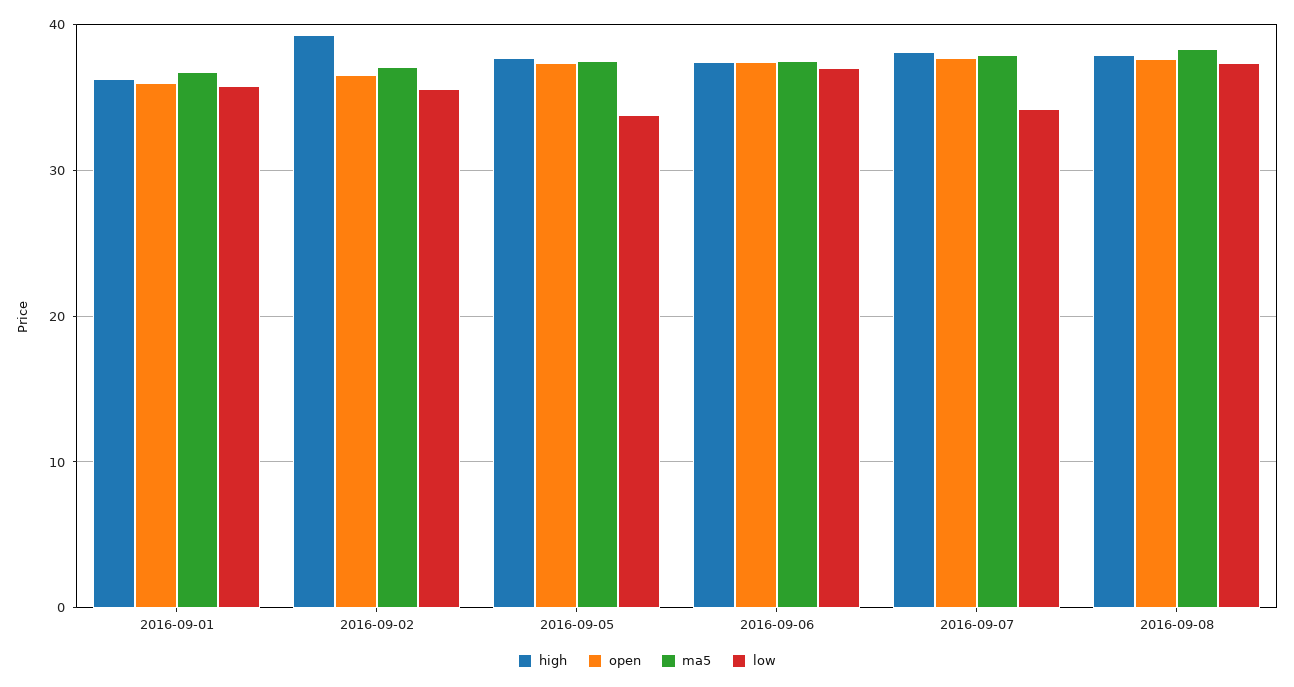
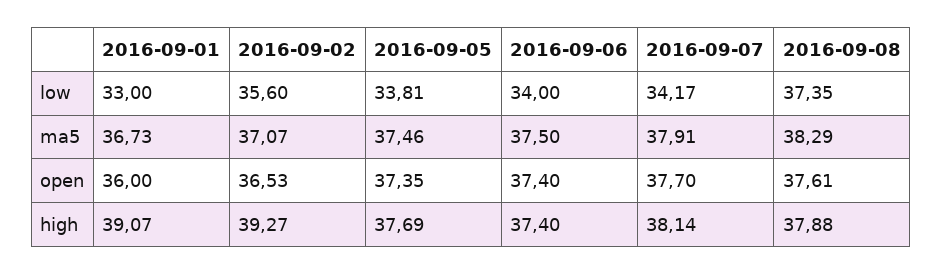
  {
    "high": {
-     "2016-09-01": 36,
+     "2016-09-01": 39.07,
      "2016-09-02": 39.27,
      "2016-09-05": 37.69,
      "2016-09-06": 37.4,
      "2016-09-07": 38.14,
      "2016-09-08": 37.88
    },
    "open": {
      "2016-09-01": 36,
      "2016-09-02": 36.53,
      "2016-09-05": 37.35,
      "2016-09-06": 37.4,
      "2016-09-07": 37.7,
      "2016-09-08": 37.61
    },
    "ma5": {
      "2016-09-01": 36.73,
      "2016-09-02": 37.07,
      "2016-09-05": 37.46,
      "2016-09-06": 37.5,
      "2016-09-07": 37.91,
      "2016-09-08": 38.29
    },
    "low": {
-     "2016-09-01": 36,
+     "2016-09-01": 33,
      "2016-09-02": 35.6,
      "2016-09-05": 33.81,
-     "2016-09-06": 37,
+     "2016-09-06": 34,
      "2016-09-07": 34.17,
      "2016-09-08": 37.35
    }
  }

